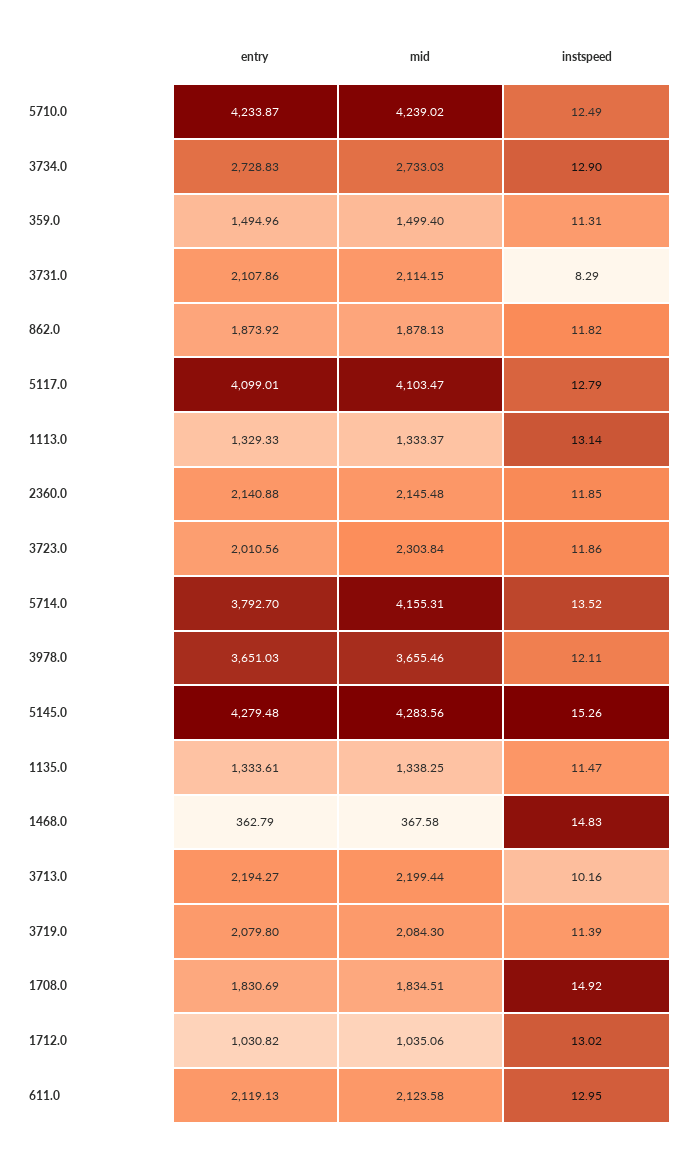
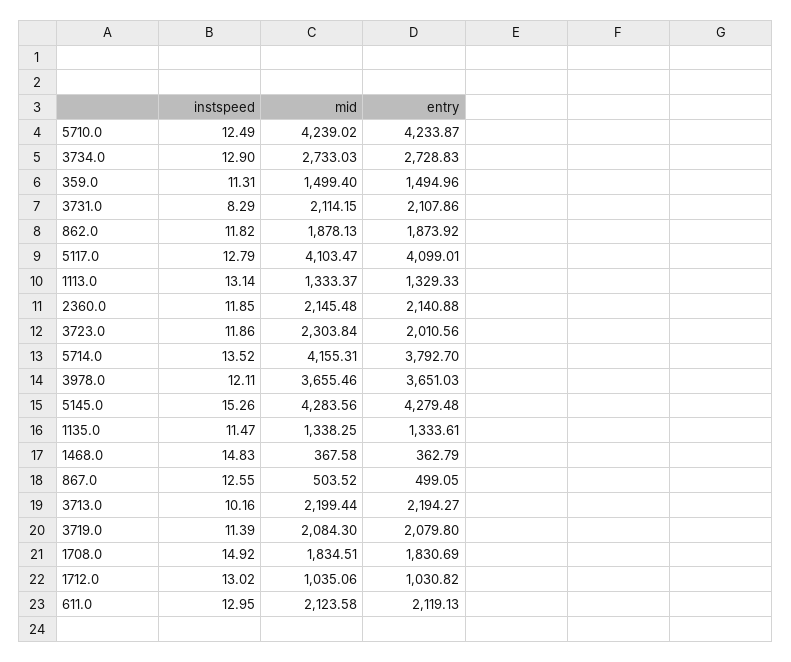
  {
    "entry": {
      "5710.0": 4233.87,
      "3734.0": 2728.83,
      "359.0": 1494.96,
      "3731.0": 2107.86,
      "862.0": 1873.92,
      "5117.0": 4099.01,
      "1113.0": 1329.33,
      "2360.0": 2140.88,
      "3723.0": 2010.56,
      "5714.0": 3792.7,
      "3978.0": 3651.03,
      "5145.0": 4279.48,
      "1135.0": 1333.61,
      "1468.0": 362.79,
      "3713.0": 2194.27,
      "3719.0": 2079.8,
      "1708.0": 1830.69,
      "1712.0": 1030.82,
-     "611.0": 2119.13
+     "611.0": 2119.13,
+     "867.0": 499.05
    },
    "mid": {
      "5710.0": 4239.02,
      "3734.0": 2733.03,
      "359.0": 1499.4,
      "3731.0": 2114.15,
      "862.0": 1878.13,
      "5117.0": 4103.47,
      "1113.0": 1333.37,
      "2360.0": 2145.48,
      "3723.0": 2303.84,
      "5714.0": 4155.31,
      "3978.0": 3655.46,
      "5145.0": 4283.56,
      "1135.0": 1338.25,
      "1468.0": 367.58,
      "3713.0": 2199.44,
      "3719.0": 2084.3,
      "1708.0": 1834.51,
      "1712.0": 1035.06,
-     "611.0": 2123.58
+     "611.0": 2123.58,
+     "867.0": 503.52
    },
    "instspeed": {
      "5710.0": 12.49,
      "3734.0": 12.9,
      "359.0": 11.31,
      "3731.0": 8.29,
      "862.0": 11.82,
      "5117.0": 12.79,
      "1113.0": 13.14,
      "2360.0": 11.85,
      "3723.0": 11.86,
      "5714.0": 13.52,
      "3978.0": 12.11,
      "5145.0": 15.26,
      "1135.0": 11.47,
      "1468.0": 14.83,
      "3713.0": 10.16,
      "3719.0": 11.39,
      "1708.0": 14.92,
      "1712.0": 13.02,
-     "611.0": 12.95
+     "611.0": 12.95,
+     "867.0": 12.55
    }
  }

